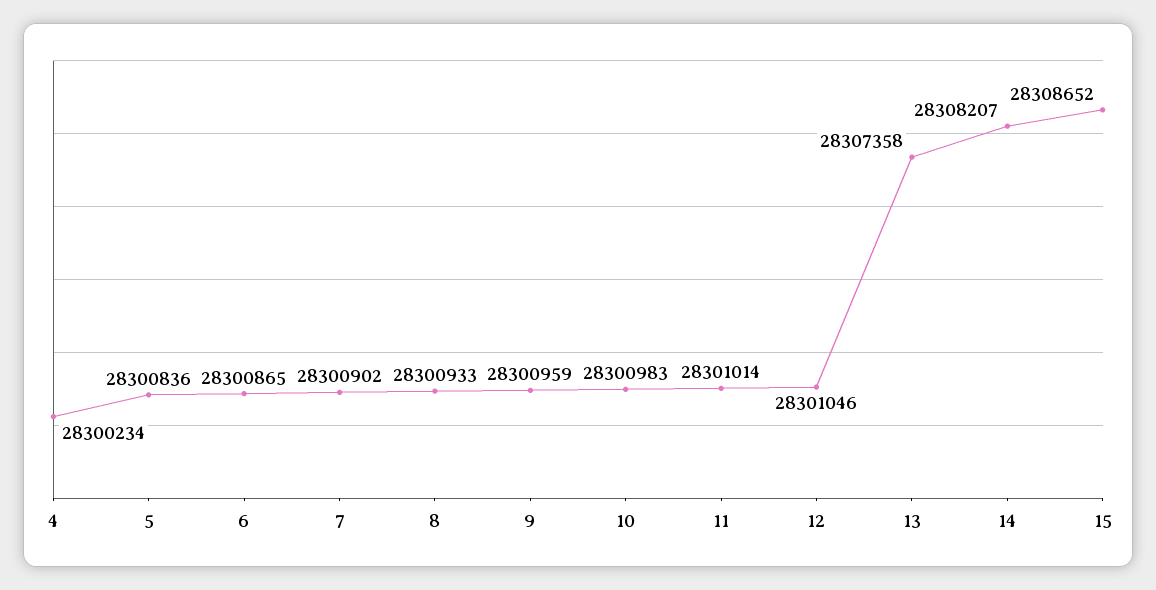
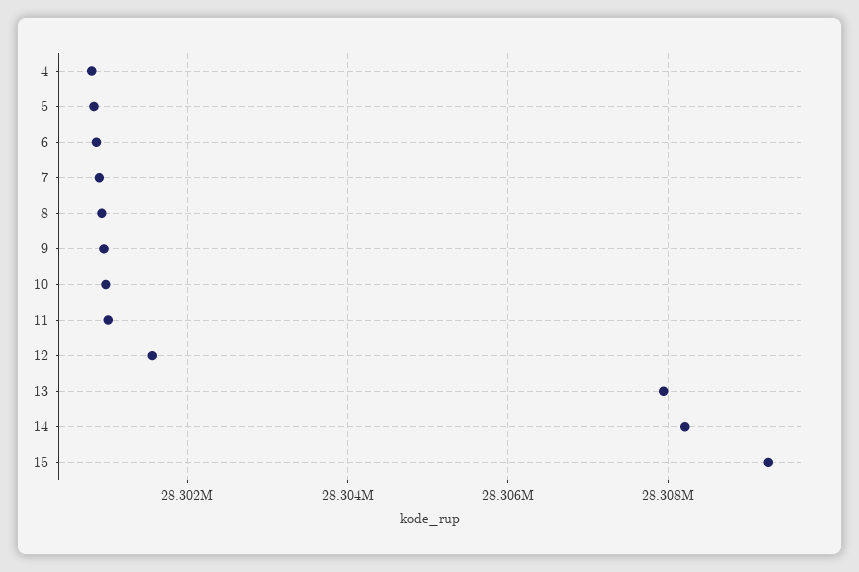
  {
-   "4": 28300234,
+   "4": 28300800,
    "5": 28300836,
    "6": 28300865,
    "7": 28300902,
    "8": 28300933,
    "9": 28300959,
    "10": 28300983,
    "11": 28301014,
-   "12": 28301046,
+   "12": 28301600,
-   "13": 28307358,
+   "13": 28308000,
    "14": 28308207,
-   "15": 28308652
+   "15": 28309200
  }

